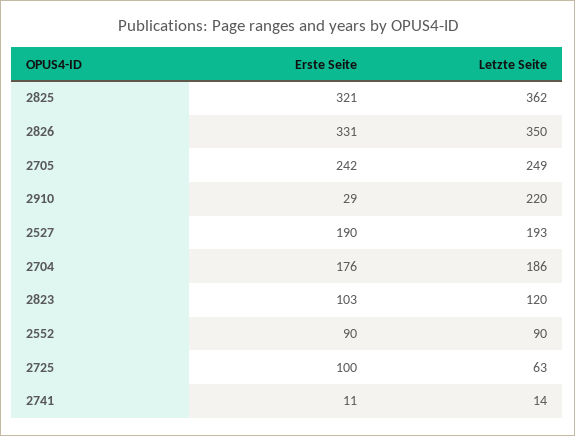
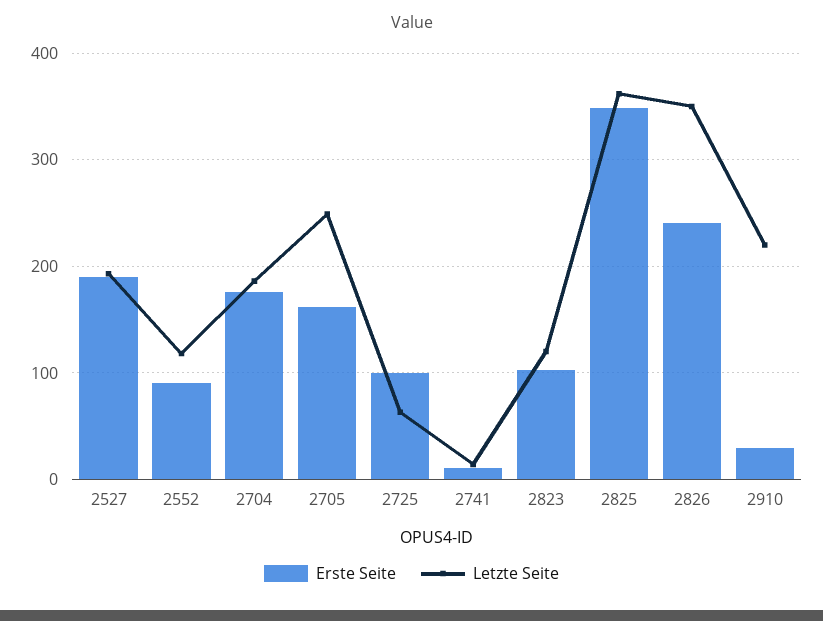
  {
    "Erste Seite": {
-     "2825": 321,
+     "2825": 350,
-     "2826": 331,
+     "2826": 240,
-     "2705": 242,
+     "2705": 160,
      "2910": 29,
      "2527": 190,
      "2704": 176,
      "2823": 103,
      "2552": 90,
      "2725": 100,
      "2741": 11
    },
    "Letzte Seite": {
      "2825": 362,
      "2826": 350,
      "2705": 249,
      "2910": 220,
      "2527": 193,
      "2704": 186,
      "2823": 120,
-     "2552": 90,
+     "2552": 120,
      "2725": 63,
      "2741": 14
    }
  }

